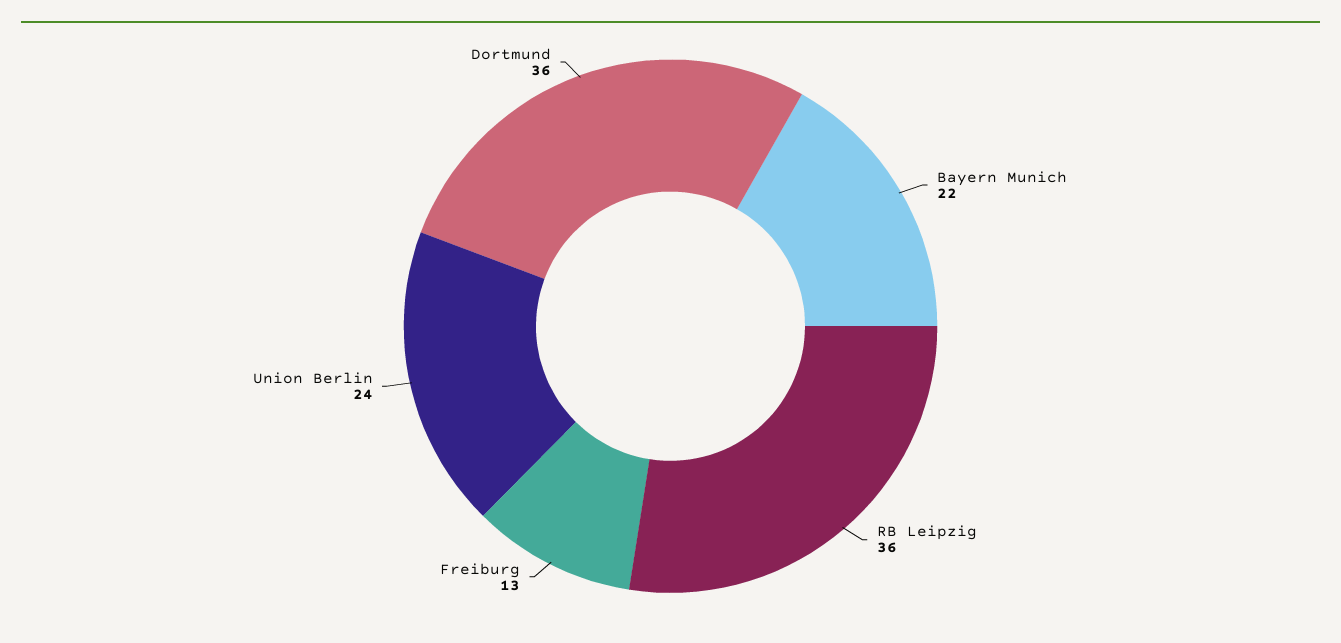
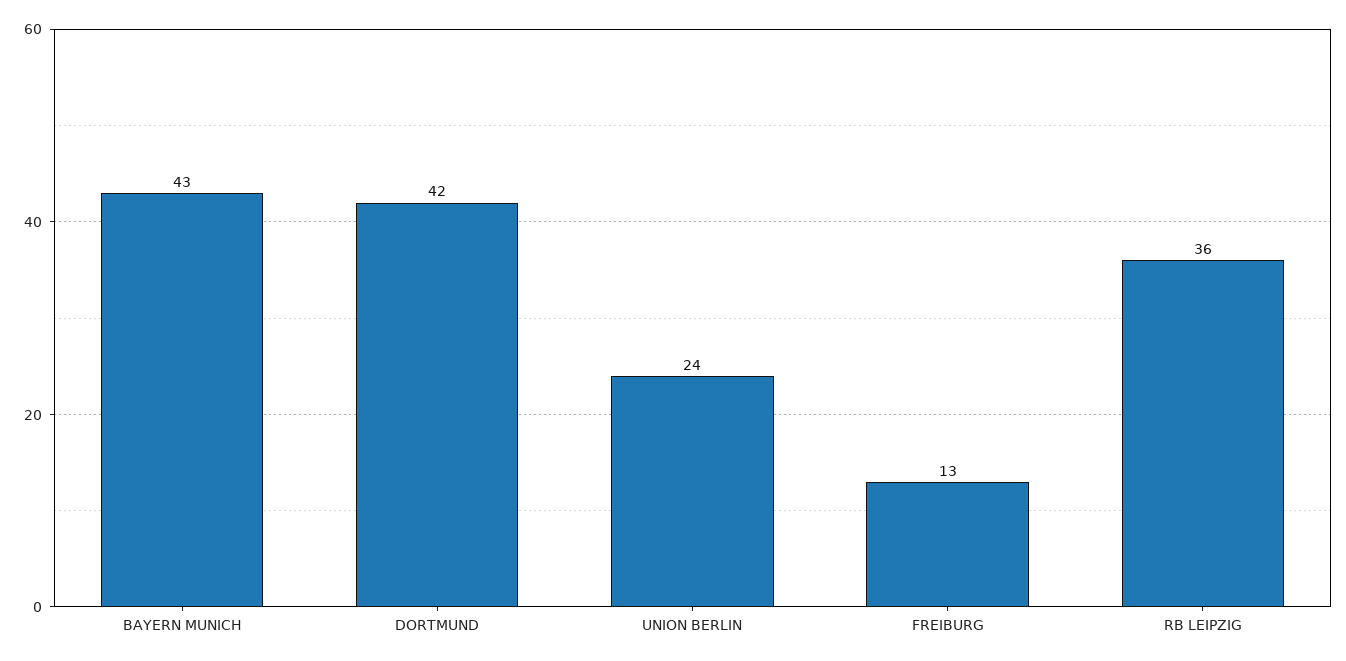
  {
-   "Bayern Munich": 22,
+   "Bayern Munich": 43,
    "RB Leipzig": 36,
    "Freiburg": 13,
    "Union Berlin": 24,
-   "Dortmund": 36
+   "Dortmund": 42
  }

